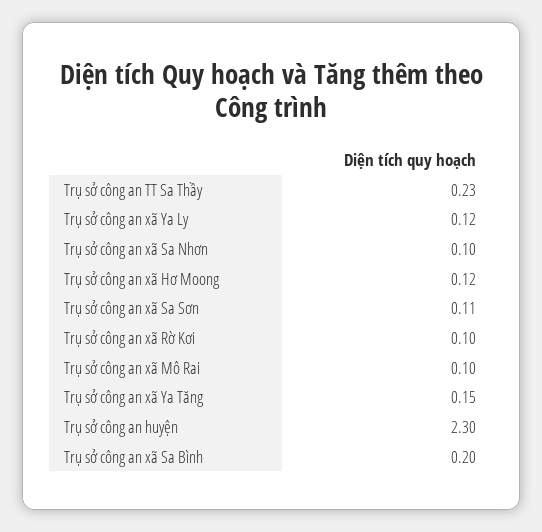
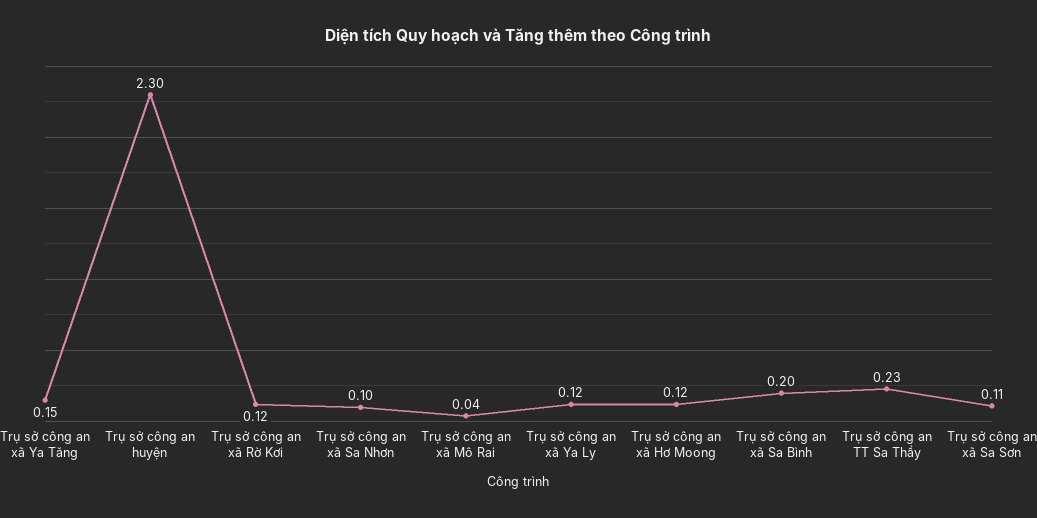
  {
    "Trụ sở công an TT Sa Thầy": 0.23,
    "Trụ sở công an xã Ya Ly": 0.12,
    "Trụ sở công an xã Sa Nhơn": 0.1,
    "Trụ sở công an xã Hơ Moong": 0.12,
    "Trụ sở công an xã Sa Sơn": 0.11,
-   "Trụ sở công an xã Rờ Kơi": 0.1,
+   "Trụ sở công an xã Rờ Kơi": 0.12,
-   "Trụ sở công an xã Mô Rai": 0.1,
+   "Trụ sở công an xã Mô Rai": 0.04,
    "Trụ sở công an xã Ya Tăng": 0.15,
    "Trụ sở công an huyện": 2.3,
    "Trụ sở công an xã Sa Bình": 0.2
  }

